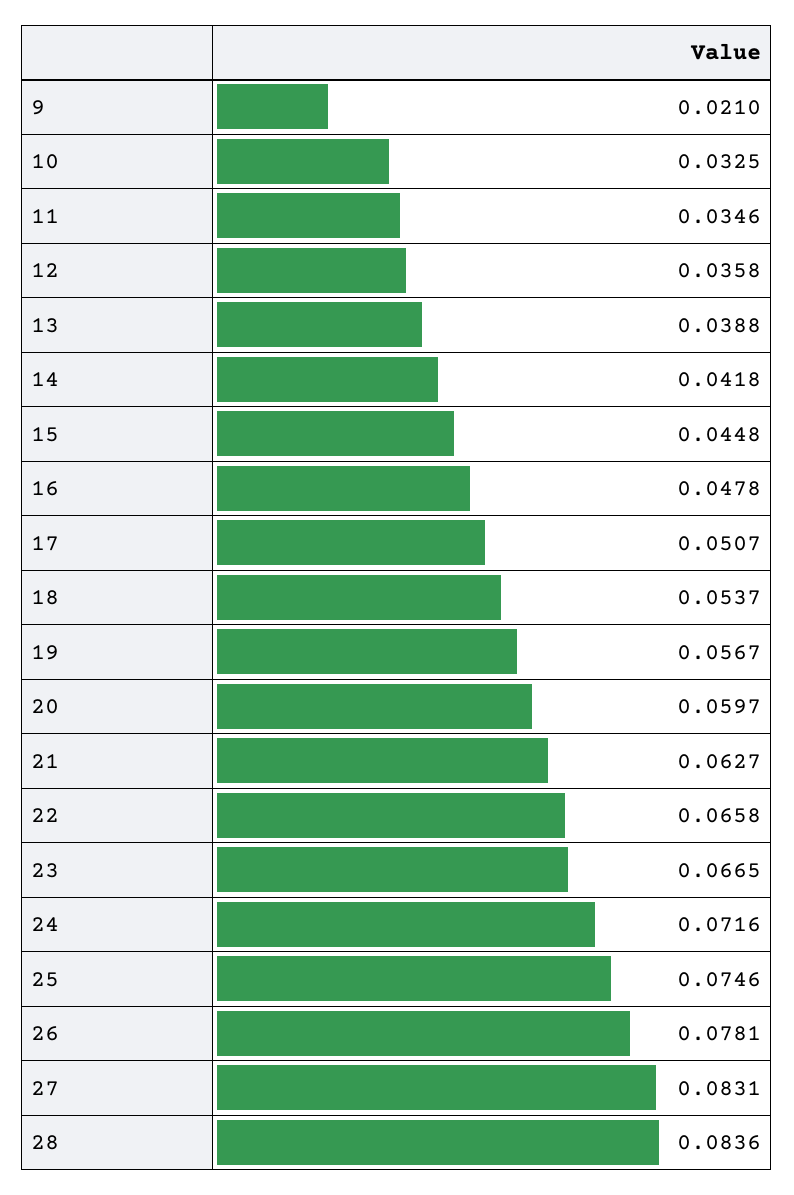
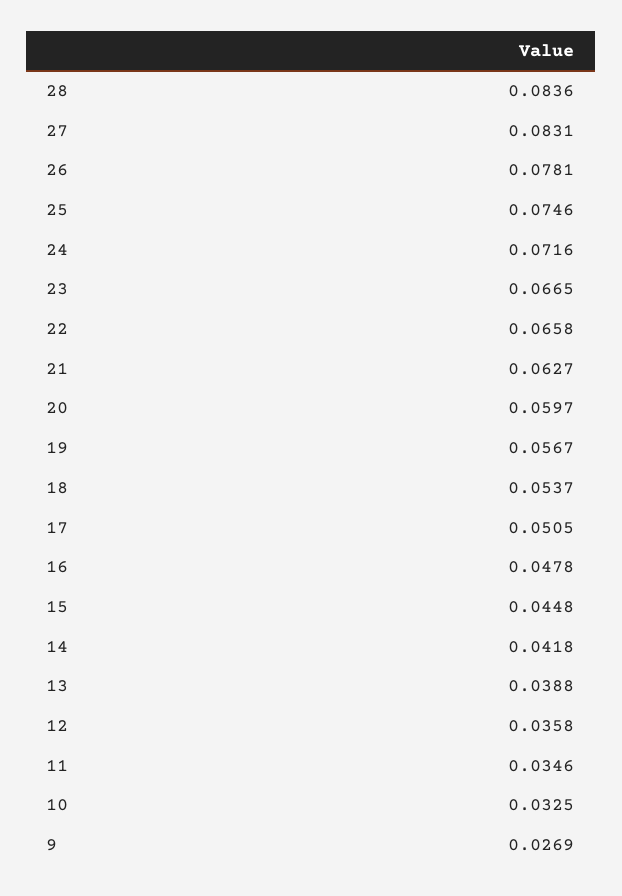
  {
-   "9": 0.021,
+   "9": 0.0269,
    "10": 0.0325,
    "11": 0.0346,
    "12": 0.0358,
    "13": 0.0388,
    "14": 0.0418,
    "15": 0.0448,
    "16": 0.0478,
-   "17": 0.0507,
+   "17": 0.0505,
    "18": 0.0537,
    "19": 0.0567,
    "20": 0.0597,
    "21": 0.0627,
    "22": 0.0658,
    "23": 0.0665,
    "24": 0.0716,
    "25": 0.0746,
    "26": 0.0781,
    "27": 0.0831,
    "28": 0.0836
  }

